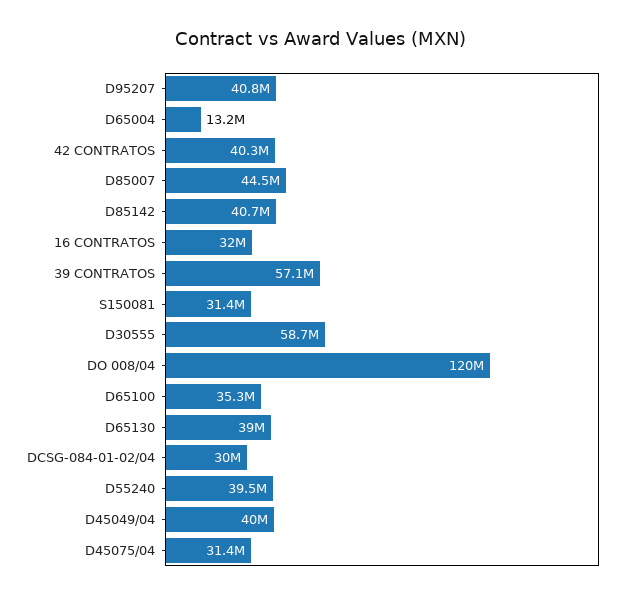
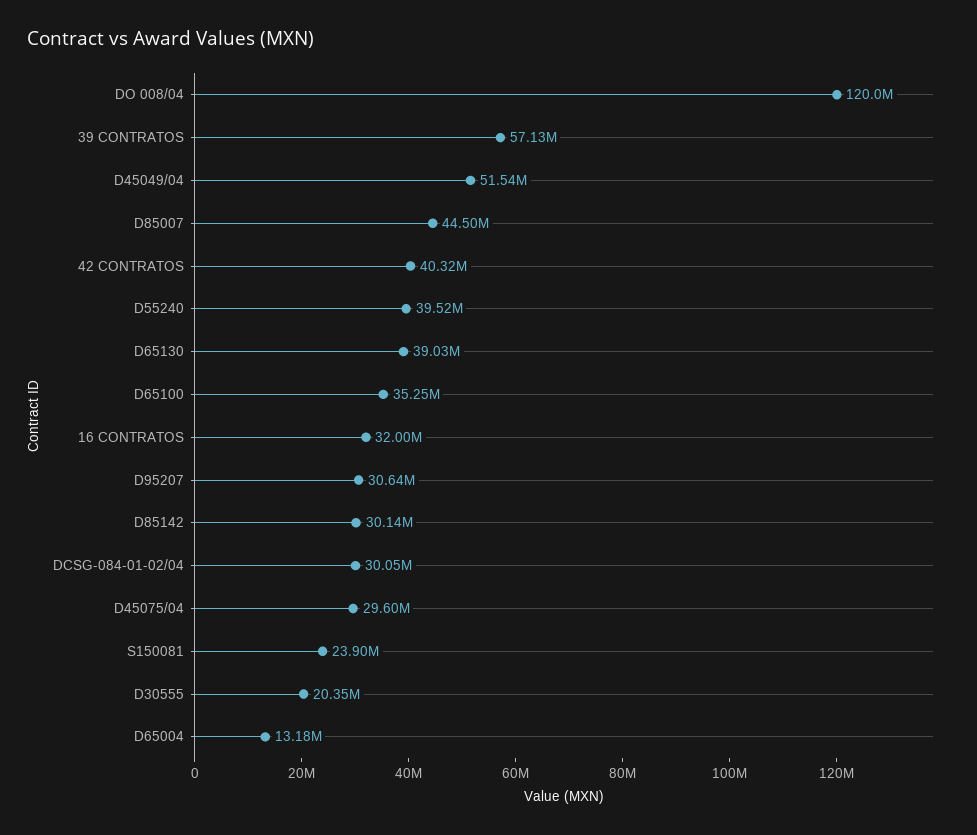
  {
-   "D95207": 40800000,
+   "D95207": 30640000,
    "D65004": 13180000,
    "42 CONTRATOS": 40320000,
    "D85007": 44500000,
-   "D85142": 40700000,
+   "D85142": 30140000,
    "16 CONTRATOS": 32000000,
    "39 CONTRATOS": 57130000,
-   "S150081": 31400000,
+   "S150081": 23900000,
-   "D30555": 58700000,
+   "D30555": 20350000,
    "DO 008/04": 120000000,
    "D65100": 35250000,
    "D65130": 39030000,
    "DCSG-084-01-02/04": 30050000,
    "D55240": 39520000,
-   "D45049/04": 40000000,
+   "D45049/04": 51540000,
-   "D45075/04": 31400000
+   "D45075/04": 29600000
  }

